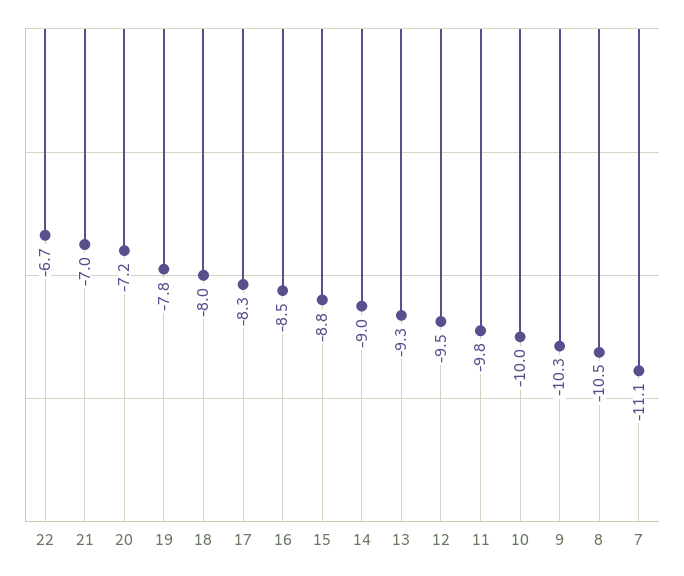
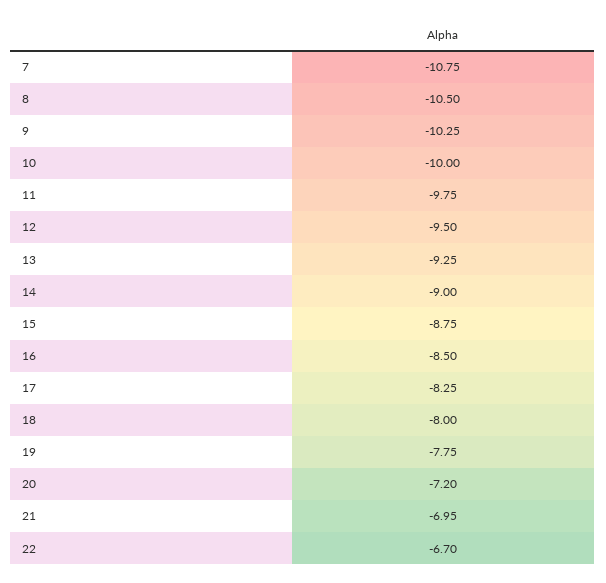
  {
    "22": -6.7,
    "21": -6.95,
    "20": -7.2,
    "19": -7.75,
    "18": -8,
    "17": -8.25,
    "16": -8.5,
    "15": -8.75,
    "14": -9,
    "13": -9.25,
    "12": -9.5,
    "11": -9.75,
    "10": -10,
    "9": -10.25,
    "8": -10.5,
-   "7": -11.1
+   "7": -10.75
  }

